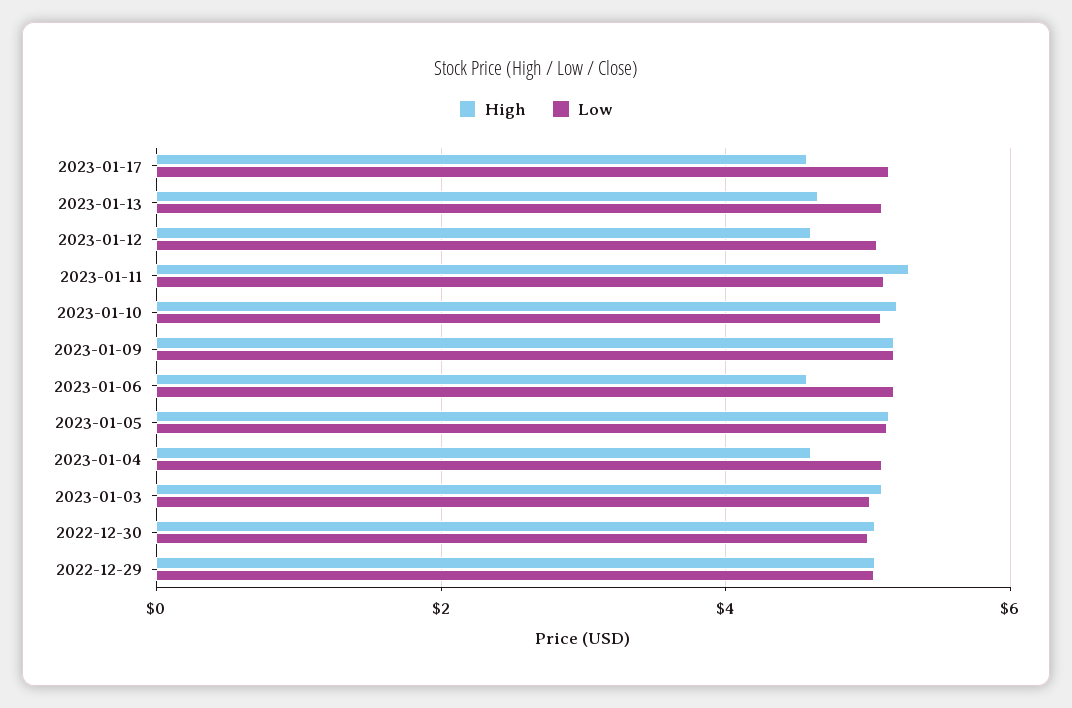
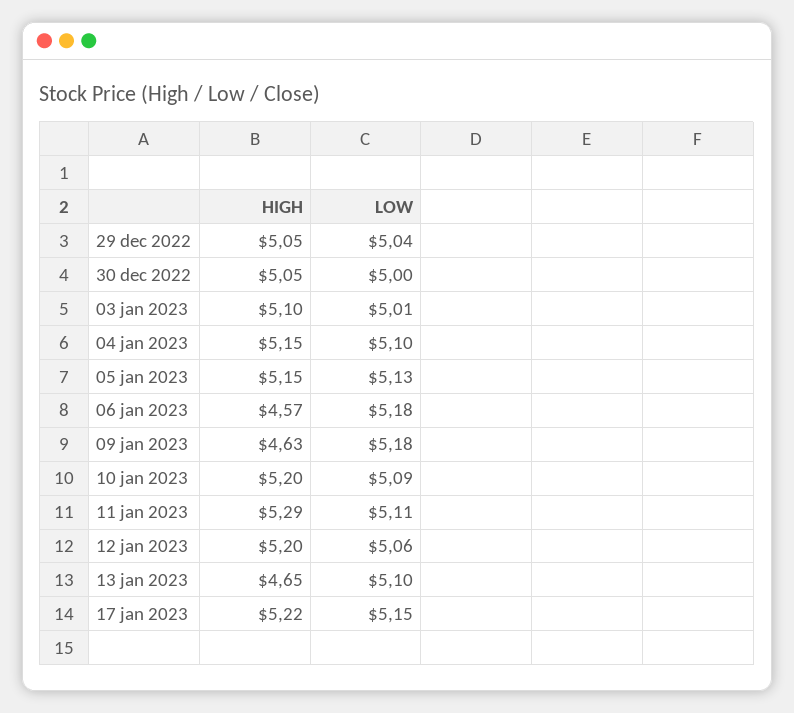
  {
    "High": {
-     "2023-01-17": 4.6,
+     "2023-01-17": 5.22,
      "2023-01-13": 4.65,
-     "2023-01-12": 4.6,
+     "2023-01-12": 5.2,
      "2023-01-11": 5.29,
      "2023-01-10": 5.2,
-     "2023-01-09": 5.2,
+     "2023-01-09": 4.63,
      "2023-01-06": 4.57,
      "2023-01-05": 5.15,
-     "2023-01-04": 4.6,
+     "2023-01-04": 5.15,
      "2023-01-03": 5.1,
      "2022-12-30": 5.05,
      "2022-12-29": 5.05
    },
    "Low": {
      "2023-01-17": 5.15,
      "2023-01-13": 5.1,
      "2023-01-12": 5.06,
      "2023-01-11": 5.11,
      "2023-01-10": 5.09,
      "2023-01-09": 5.18,
      "2023-01-06": 5.18,
      "2023-01-05": 5.13,
      "2023-01-04": 5.1,
      "2023-01-03": 5.01,
      "2022-12-30": 5,
      "2022-12-29": 5.04
    }
  }

